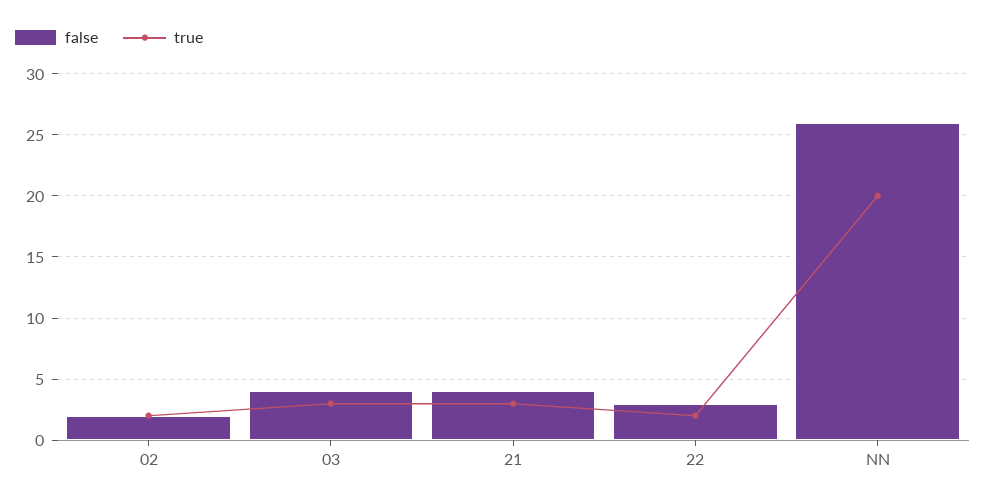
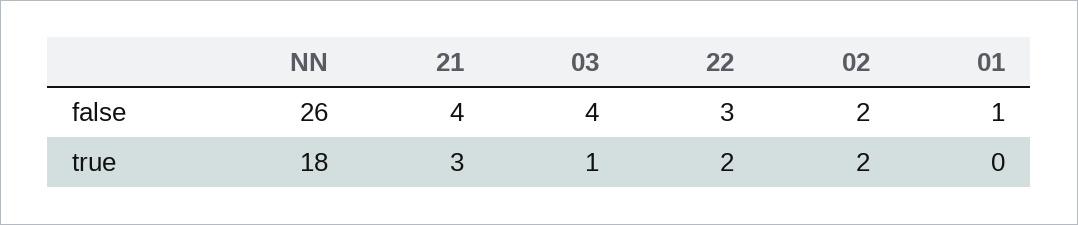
  {
    "false": {
      "02": 2,
      "03": 4,
      "21": 4,
      "22": 3,
-     "NN": 26
+     "NN": 26,
+     "01": 1
    },
    "true": {
      "02": 2,
-     "03": 3,
+     "03": 1,
      "21": 3,
      "22": 2,
-     "NN": 20
+     "NN": 18,
+     "01": 0
    }
  }

